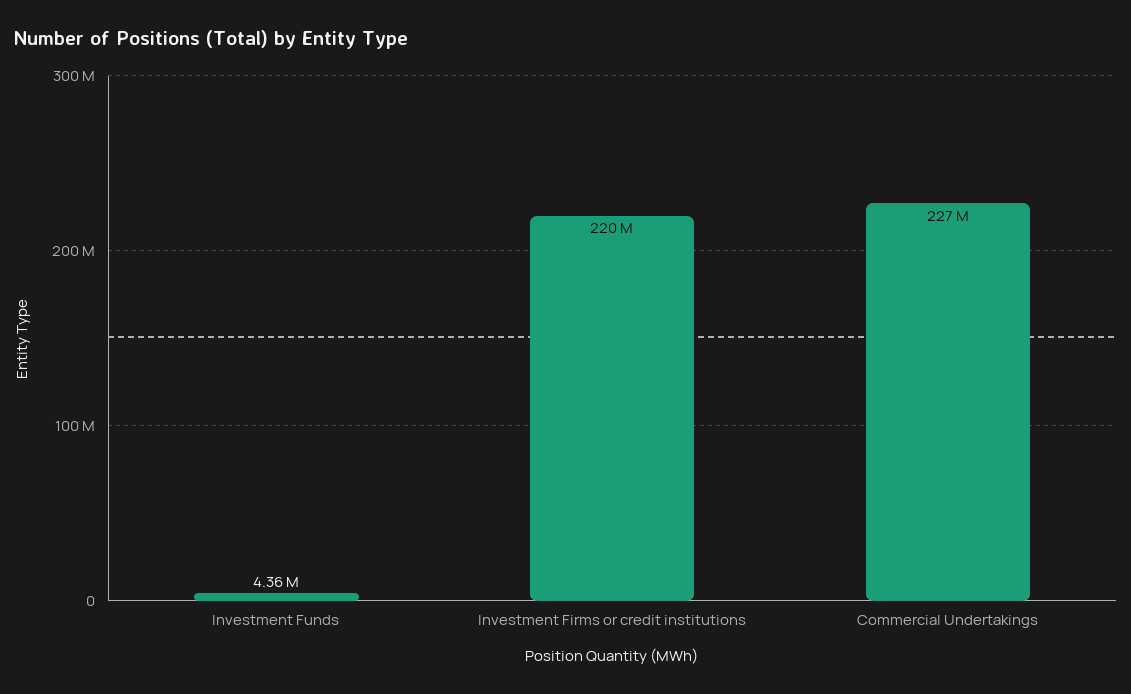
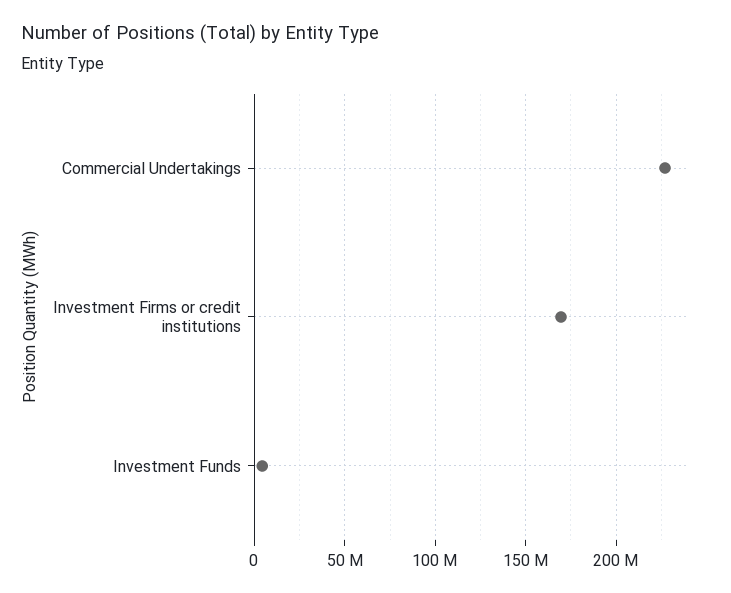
  {
    "Investment Funds": 4360000,
-   "Investment Firms or credit institutions": 220000000,
+   "Investment Firms or credit institutions": 170000000,
    "Commercial Undertakings": 227000000
  }

